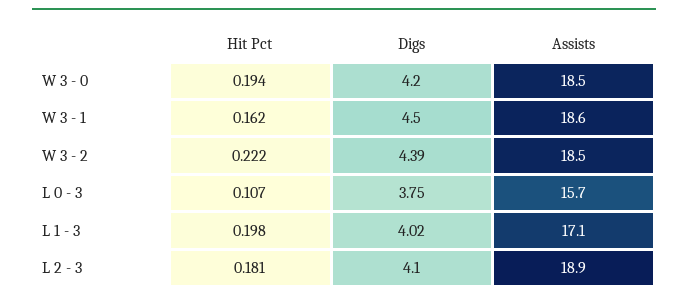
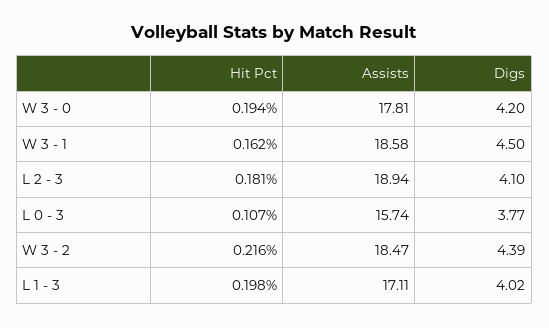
  {
    "Hit Pct": {
      "W 3 - 0": 0.194,
      "W 3 - 1": 0.162,
-     "W 3 - 2": 0.222,
+     "W 3 - 2": 0.216,
      "L 0 - 3": 0.107,
      "L 1 - 3": 0.198,
      "L 2 - 3": 0.181
    },
    "Digs": {
      "W 3 - 0": 4.2,
      "W 3 - 1": 4.5,
      "W 3 - 2": 4.39,
-     "L 0 - 3": 3.75,
+     "L 0 - 3": 3.77,
      "L 1 - 3": 4.02,
      "L 2 - 3": 4.1
    },
    "Assists": {
-     "W 3 - 0": 18.5,
+     "W 3 - 0": 17.81,
      "W 3 - 1": 18.58,
      "W 3 - 2": 18.47,
      "L 0 - 3": 15.74,
      "L 1 - 3": 17.11,
      "L 2 - 3": 18.94
    }
  }

